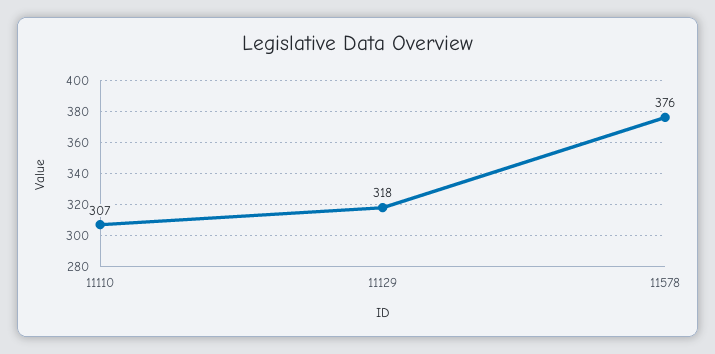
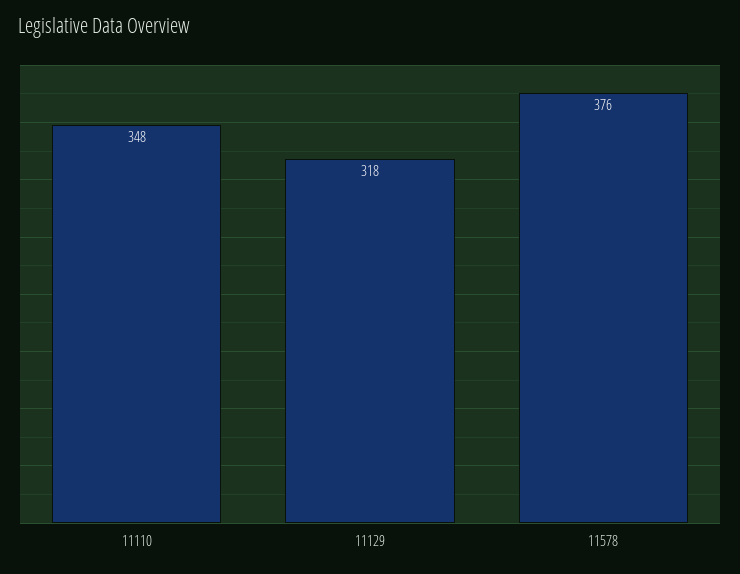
  {
-   "11110": 307,
+   "11110": 348,
    "11129": 318,
    "11578": 376
  }

